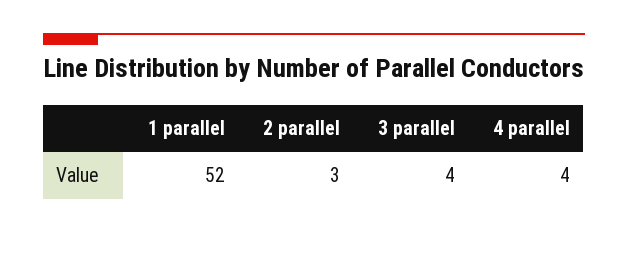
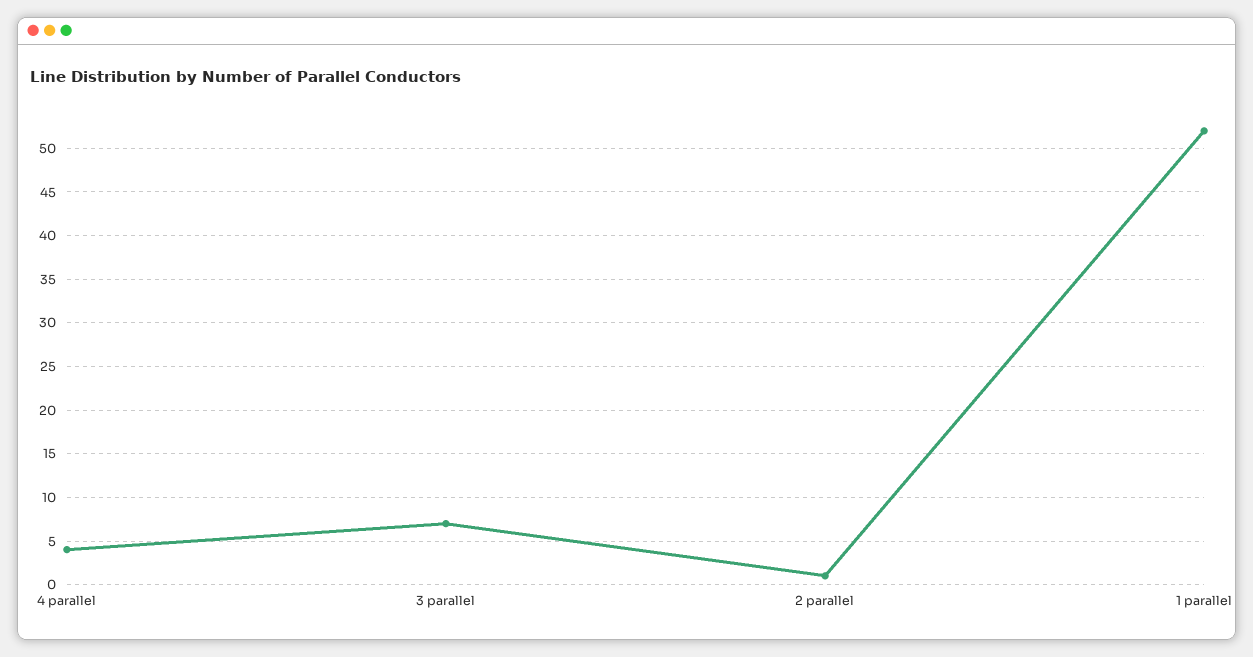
  {
    "1 parallel": 52,
-   "2 parallel": 3,
+   "2 parallel": 1,
-   "3 parallel": 4,
+   "3 parallel": 7,
    "4 parallel": 4
  }

